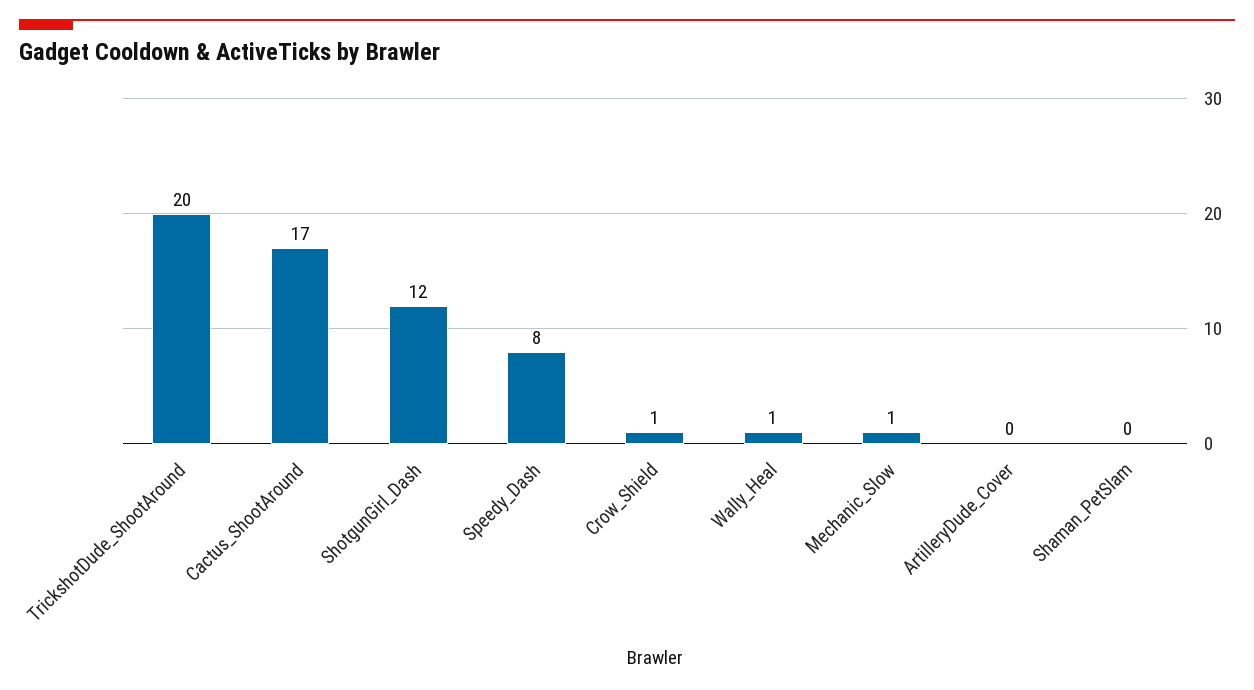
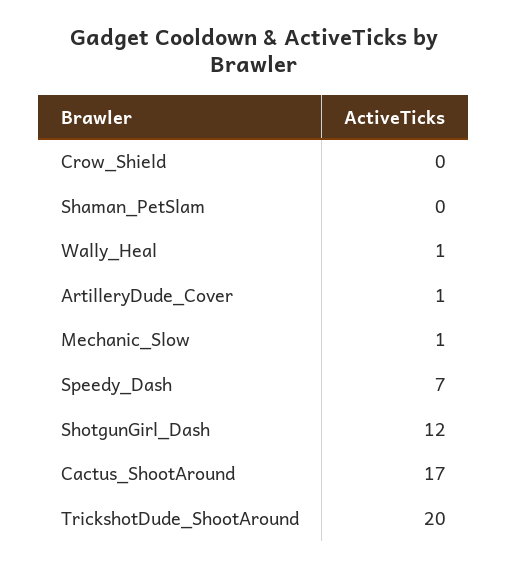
  {
    "TrickshotDude_ShootAround": 20,
    "Cactus_ShootAround": 17,
    "ShotgunGirl_Dash": 12,
-   "Speedy_Dash": 8,
+   "Speedy_Dash": 7,
-   "Crow_Shield": 1,
+   "Crow_Shield": 0,
    "Wally_Heal": 1,
    "Mechanic_Slow": 1,
-   "ArtilleryDude_Cover": 0,
+   "ArtilleryDude_Cover": 1,
    "Shaman_PetSlam": 0
  }

